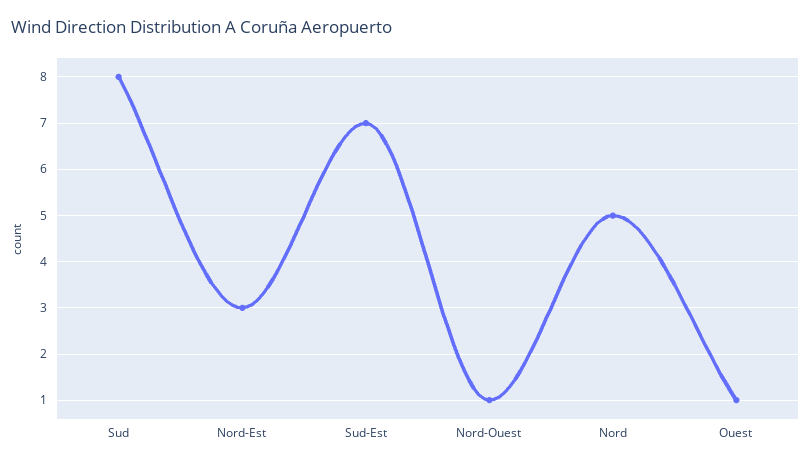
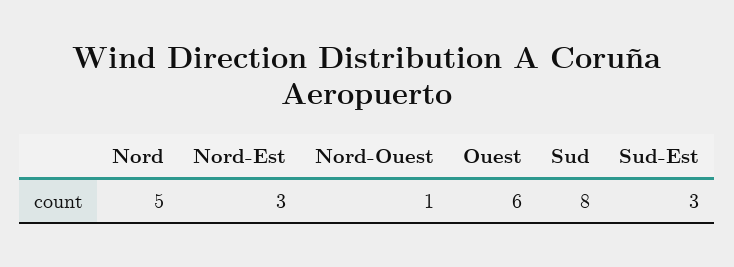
  {
    "Sud": 8,
    "Nord-Est": 3,
-   "Sud-Est": 7,
+   "Sud-Est": 3,
    "Nord-Ouest": 1,
    "Nord": 5,
-   "Ouest": 1
+   "Ouest": 6
  }

